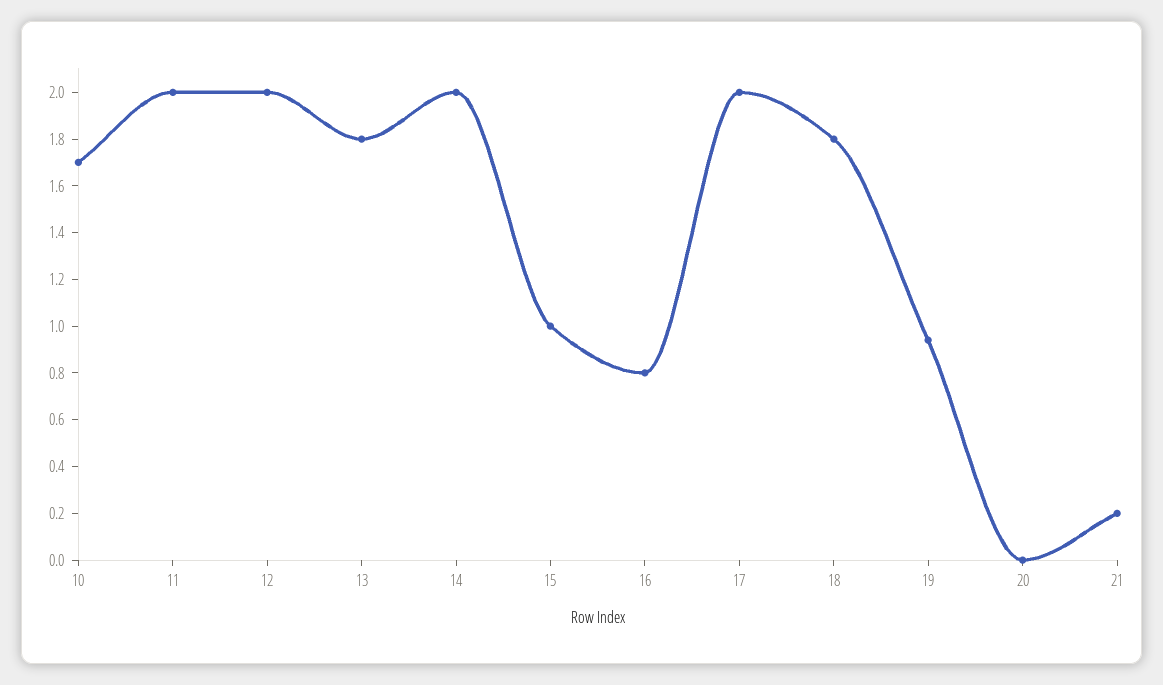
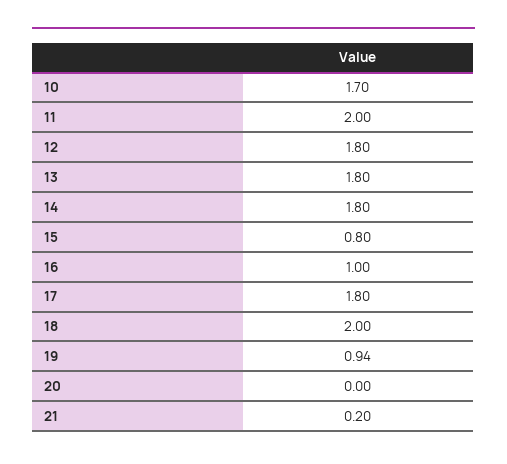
  {
    "10": 1.7,
    "11": 2,
-   "12": 2,
+   "12": 1.8,
    "13": 1.8,
-   "14": 2,
+   "14": 1.8,
-   "15": 1,
+   "15": 0.8,
-   "16": 0.8,
+   "16": 1,
-   "17": 2,
+   "17": 1.8,
-   "18": 1.8,
+   "18": 2,
    "19": 0.94,
    "20": 0,
    "21": 0.2
  }

